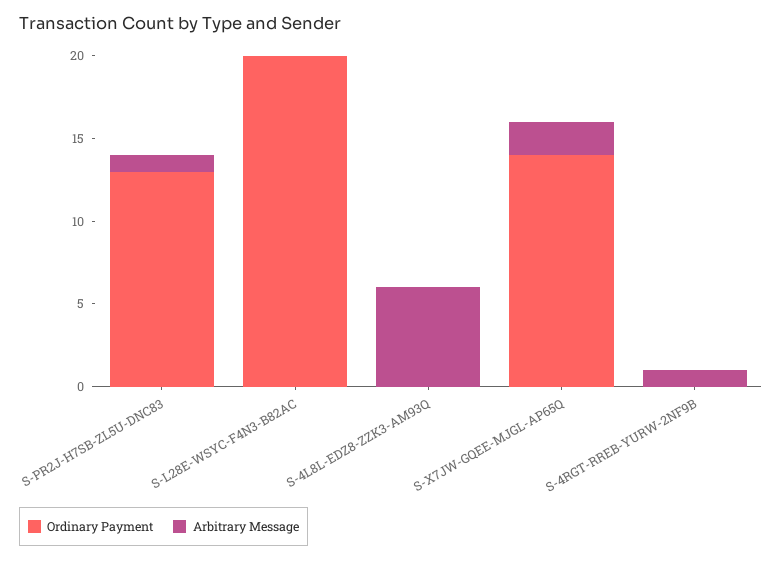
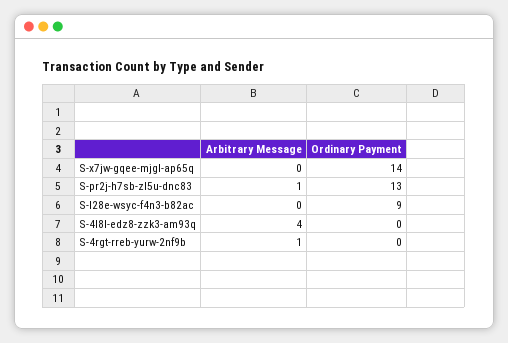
  {
    "Ordinary Payment": {
      "S-PR2J-H7SB-ZL5U-DNC83": 13,
-     "S-L28E-WSYC-F4N3-B82AC": 20,
+     "S-L28E-WSYC-F4N3-B82AC": 9,
      "S-4L8L-EDZ8-ZZK3-AM93Q": 0,
      "S-X7JW-GQEE-MJGL-AP65Q": 14,
      "S-4RGT-RREB-YURW-2NF9B": 0
    },
    "Arbitrary Message": {
      "S-PR2J-H7SB-ZL5U-DNC83": 1,
      "S-L28E-WSYC-F4N3-B82AC": 0,
-     "S-4L8L-EDZ8-ZZK3-AM93Q": 6,
+     "S-4L8L-EDZ8-ZZK3-AM93Q": 4,
-     "S-X7JW-GQEE-MJGL-AP65Q": 2,
+     "S-X7JW-GQEE-MJGL-AP65Q": 0,
      "S-4RGT-RREB-YURW-2NF9B": 1
    }
  }

